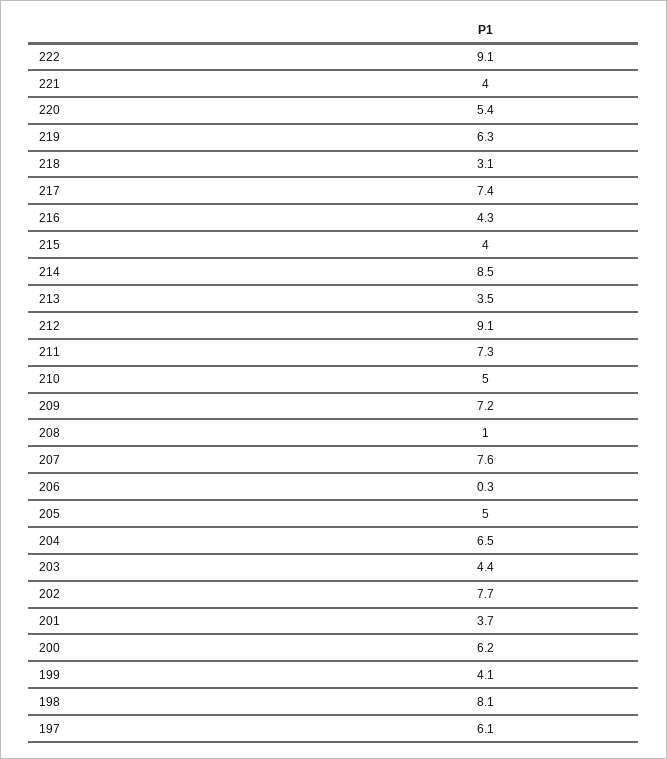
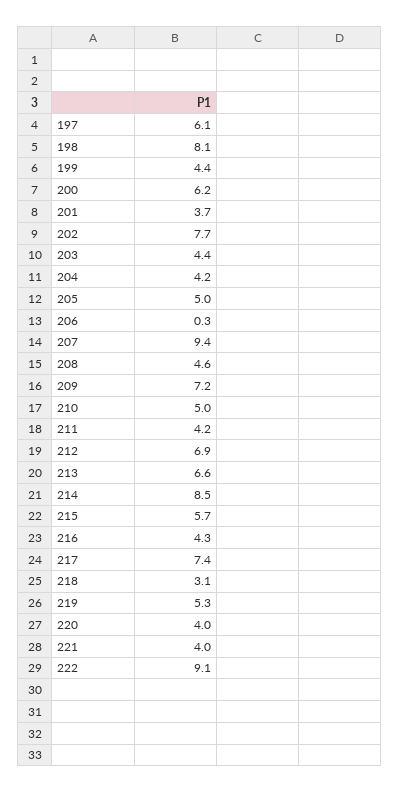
  {
    "222": 9.1,
    "221": 4,
-   "220": 5.4,
+   "220": 4,
-   "219": 6.3,
+   "219": 5.3,
    "218": 3.1,
    "217": 7.4,
    "216": 4.3,
-   "215": 4,
+   "215": 5.7,
    "214": 8.5,
-   "213": 3.5,
+   "213": 6.6,
-   "212": 9.1,
+   "212": 6.9,
-   "211": 7.3,
+   "211": 4.2,
    "210": 5,
    "209": 7.2,
-   "208": 1,
+   "208": 4.6,
-   "207": 7.6,
+   "207": 9.4,
    "206": 0.3,
    "205": 5,
-   "204": 6.5,
+   "204": 4.2,
    "203": 4.4,
    "202": 7.7,
    "201": 3.7,
    "200": 6.2,
-   "199": 4.1,
+   "199": 4.4,
    "198": 8.1,
    "197": 6.1
  }

